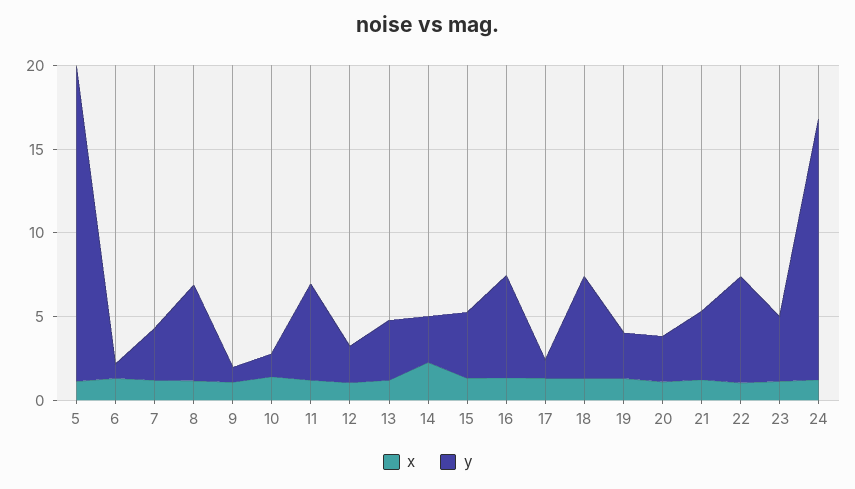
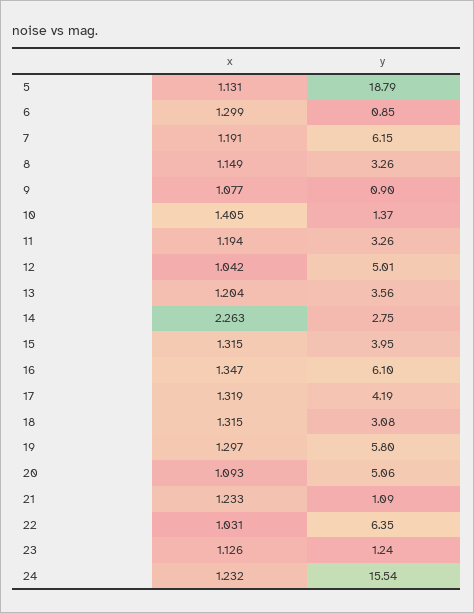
  {
    "x": {
      "5": 1.131,
      "6": 1.299,
      "7": 1.191,
      "8": 1.149,
      "9": 1.077,
      "10": 1.405,
      "11": 1.194,
      "12": 1.042,
      "13": 1.204,
      "14": 2.263,
      "15": 1.315,
      "16": 1.347,
      "17": 1.319,
      "18": 1.315,
      "19": 1.297,
      "20": 1.093,
      "21": 1.233,
      "22": 1.031,
      "23": 1.126,
      "24": 1.232
    },
    "y": {
      "5": 18.79,
      "6": 0.85,
-     "7": 3,
+     "7": 6.15,
-     "8": 6,
+     "8": 3.26,
      "9": 0.9,
      "10": 1.37,
-     "11": 6,
+     "11": 3.26,
-     "12": 2,
+     "12": 5.01,
      "13": 3.56,
      "14": 2.75,
      "15": 3.95,
      "16": 6.1,
-     "17": 1,
+     "17": 4.19,
-     "18": 6,
+     "18": 3.08,
-     "19": 3,
+     "19": 5.8,
-     "20": 3,
+     "20": 5.06,
-     "21": 4,
+     "21": 1.09,
      "22": 6.35,
-     "23": 4,
+     "23": 1.24,
      "24": 15.54
    }
  }

